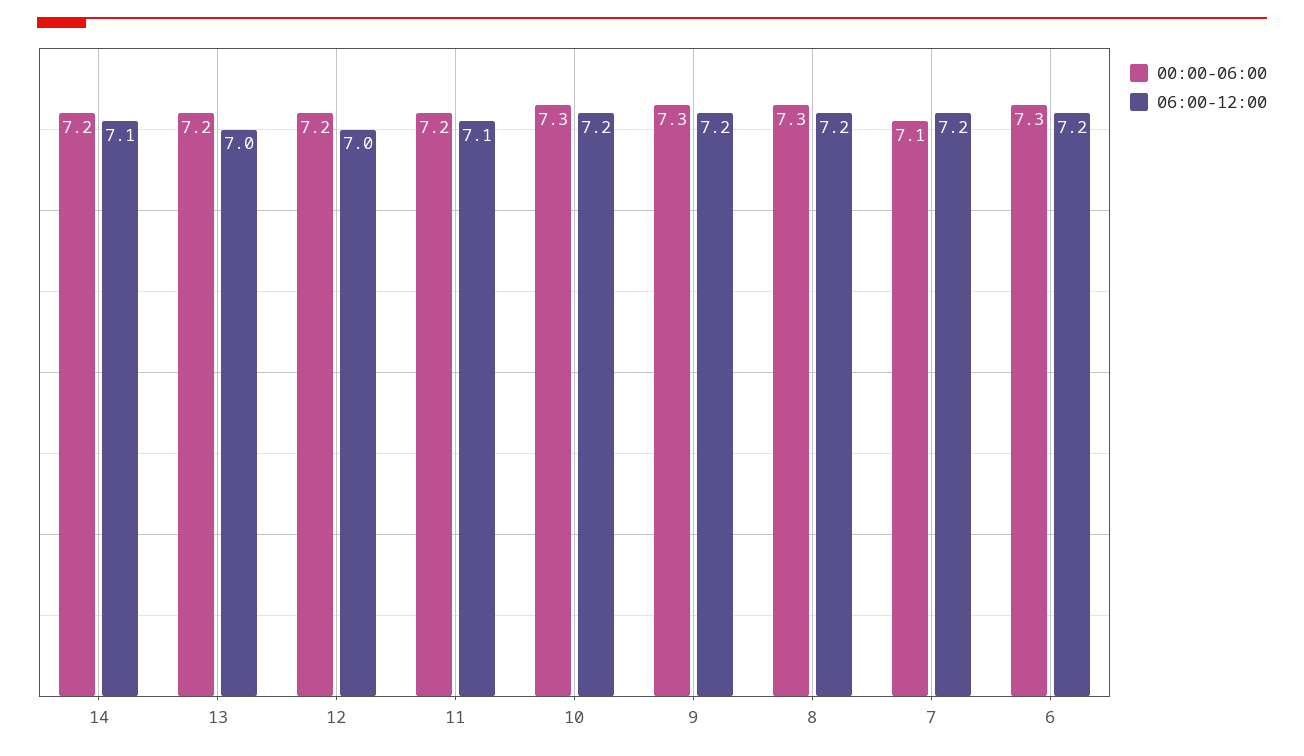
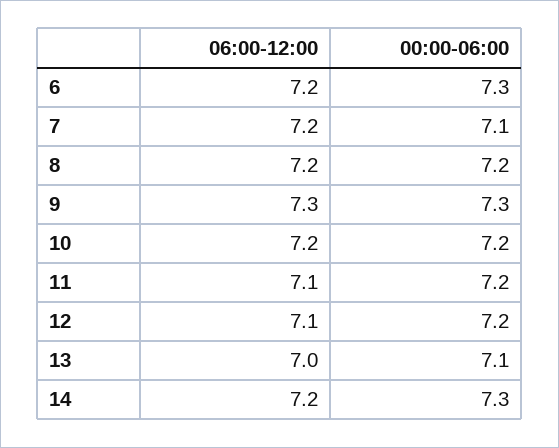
  {
    "00:00-06:00": {
-     "14": 7.2,
+     "14": 7.3,
-     "13": 7.2,
+     "13": 7.1,
      "12": 7.2,
      "11": 7.2,
-     "10": 7.3,
+     "10": 7.2,
      "9": 7.3,
-     "8": 7.3,
+     "8": 7.2,
      "7": 7.1,
      "6": 7.3
    },
    "06:00-12:00": {
-     "14": 7.1,
+     "14": 7.2,
      "13": 7,
-     "12": 7,
+     "12": 7.1,
      "11": 7.1,
      "10": 7.2,
-     "9": 7.2,
+     "9": 7.3,
      "8": 7.2,
      "7": 7.2,
      "6": 7.2
    }
  }

